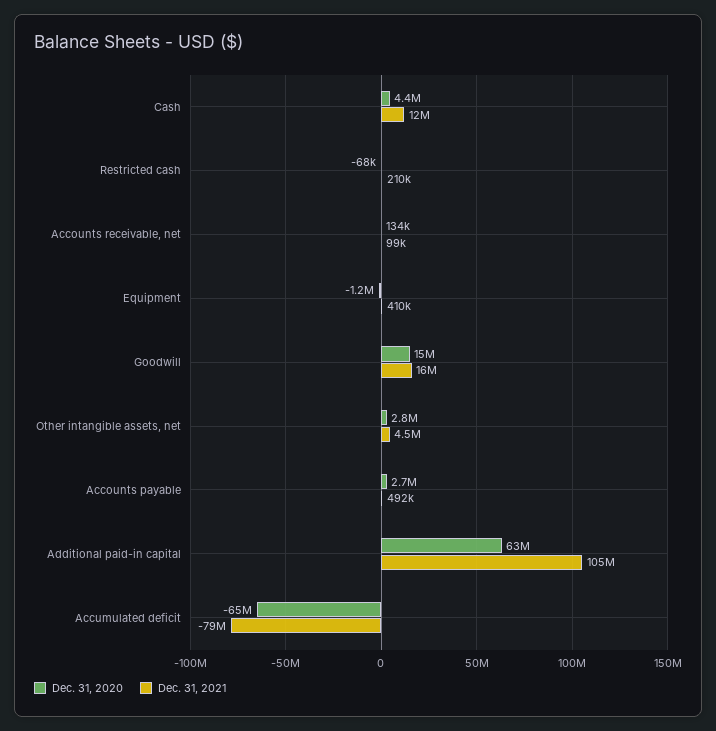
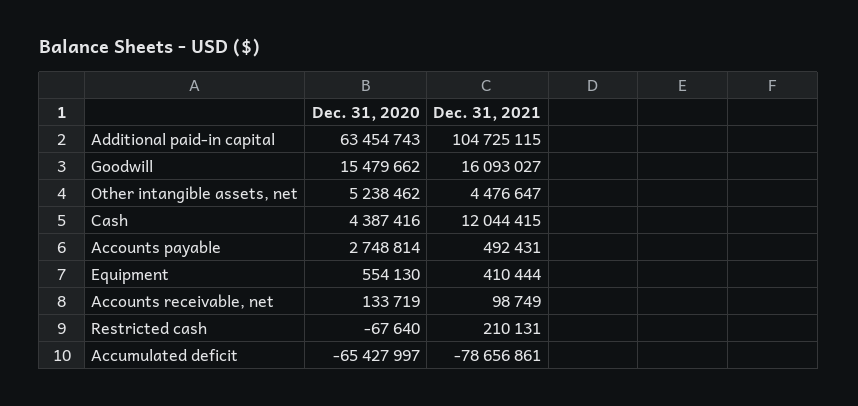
  {
    "Dec. 31, 2020": {
      "Cash": 4387416,
      "Restricted cash": -67640,
      "Accounts receivable, net": 133719,
-     "Equipment": -1200000,
+     "Equipment": 554130,
      "Goodwill": 15479662,
-     "Other intangible assets, net": 2800000,
+     "Other intangible assets, net": 5238462,
      "Accounts payable": 2748814,
      "Additional paid-in capital": 63454743,
      "Accumulated deficit": -65427997
    },
    "Dec. 31, 2021": {
      "Cash": 12044415,
      "Restricted cash": 210131,
      "Accounts receivable, net": 98749,
      "Equipment": 410444,
      "Goodwill": 16093027,
      "Other intangible assets, net": 4476647,
      "Accounts payable": 492431,
      "Additional paid-in capital": 104725115,
      "Accumulated deficit": -78656861
    }
  }

